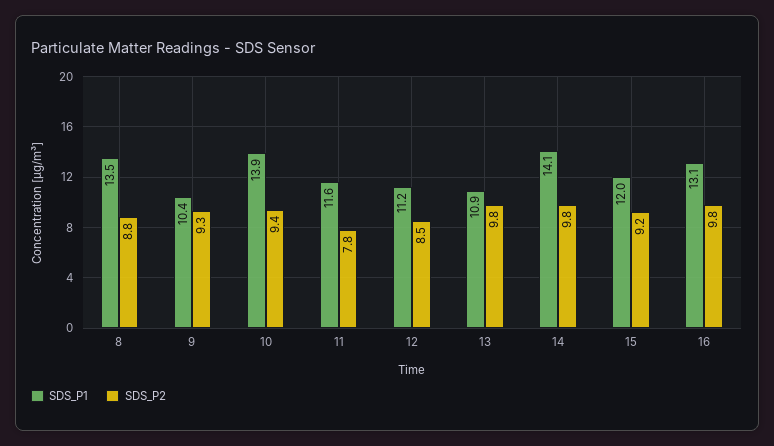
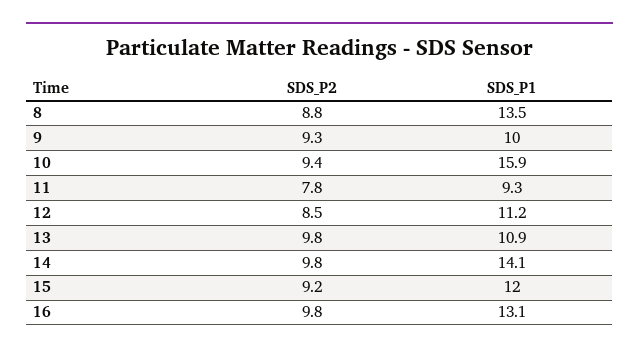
  {
    "SDS_P1": {
      "8": 13.5,
-     "9": 10.4,
+     "9": 10,
-     "10": 13.9,
+     "10": 15.9,
-     "11": 11.6,
+     "11": 9.3,
      "12": 11.2,
      "13": 10.9,
      "14": 14.1,
      "15": 12,
      "16": 13.1
    },
    "SDS_P2": {
      "8": 8.8,
      "9": 9.3,
      "10": 9.4,
      "11": 7.8,
      "12": 8.5,
      "13": 9.8,
      "14": 9.8,
      "15": 9.2,
      "16": 9.8
    }
  }

